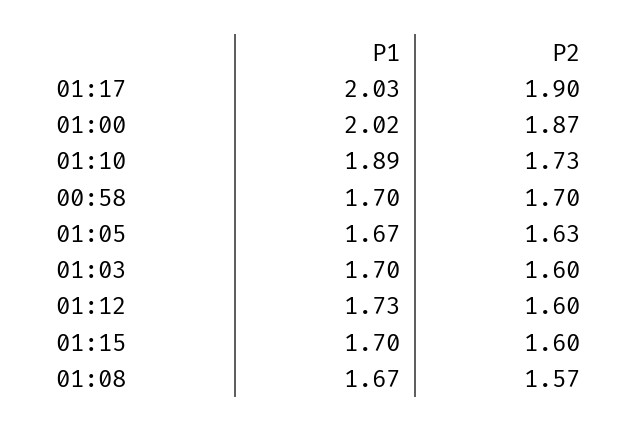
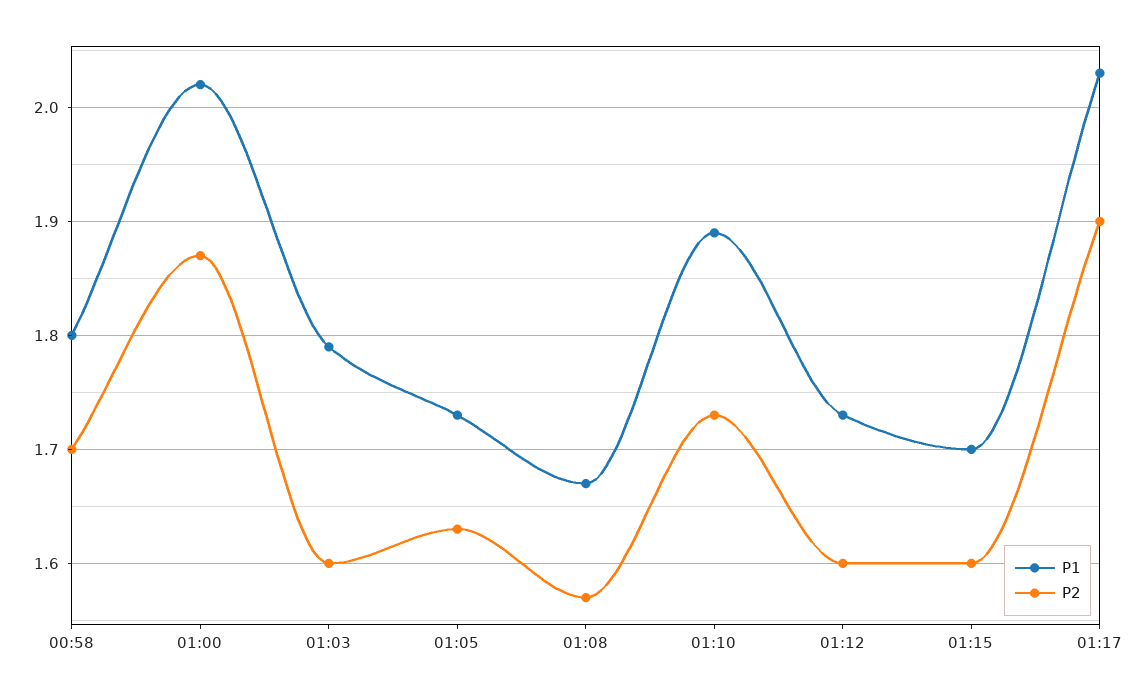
  {
    "P1": {
      "01:17": 2.03,
      "01:00": 2.02,
      "01:10": 1.89,
-     "00:58": 1.7,
+     "00:58": 1.8,
-     "01:05": 1.67,
+     "01:05": 1.73,
-     "01:03": 1.7,
+     "01:03": 1.79,
      "01:12": 1.73,
      "01:15": 1.7,
      "01:08": 1.67
    },
    "P2": {
      "01:17": 1.9,
      "01:00": 1.87,
      "01:10": 1.73,
      "00:58": 1.7,
      "01:05": 1.63,
      "01:03": 1.6,
      "01:12": 1.6,
      "01:15": 1.6,
      "01:08": 1.57
    }
  }

